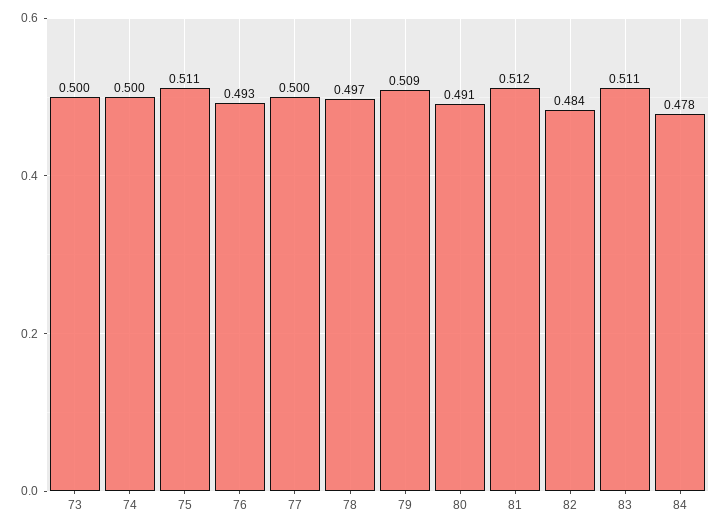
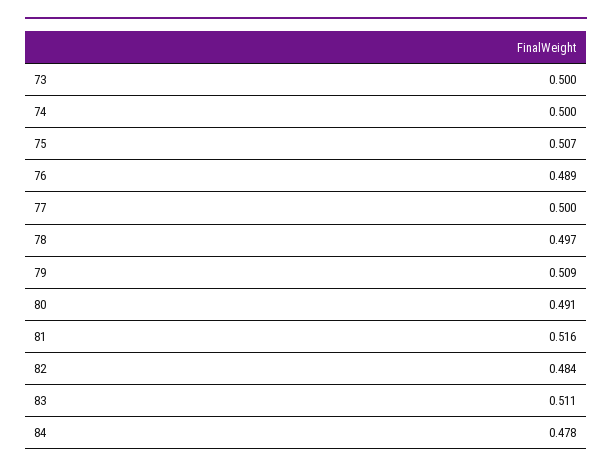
  {
    "73": 0.5,
    "74": 0.5,
-   "75": 0.511,
+   "75": 0.507,
-   "76": 0.493,
+   "76": 0.489,
    "77": 0.5,
    "78": 0.497,
    "79": 0.509,
    "80": 0.491,
-   "81": 0.512,
+   "81": 0.516,
    "82": 0.484,
    "83": 0.511,
    "84": 0.478
  }

